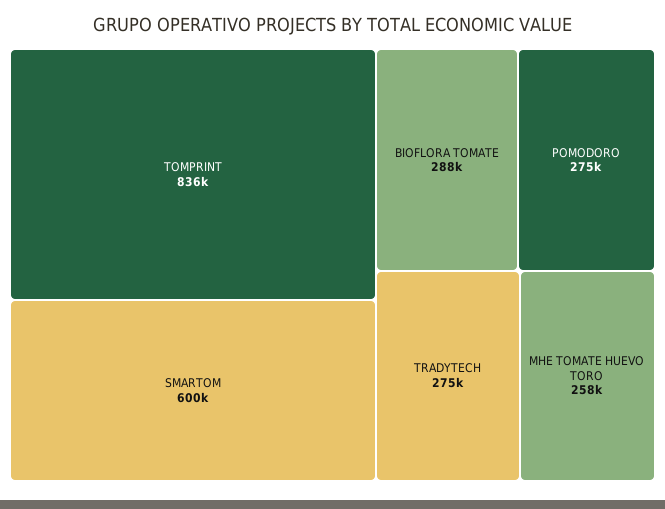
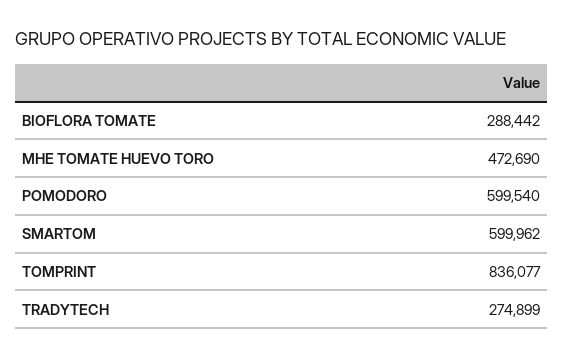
  {
    "TOMPRINT": 836077,
    "SMARTOM": 599962,
    "BIOFLORA TOMATE": 288442,
-   "POMODORO": 275000,
+   "POMODORO": 599540,
    "TRADYTECH": 274899,
-   "MHE TOMATE HUEVO TORO": 258000
+   "MHE TOMATE HUEVO TORO": 472690
  }

